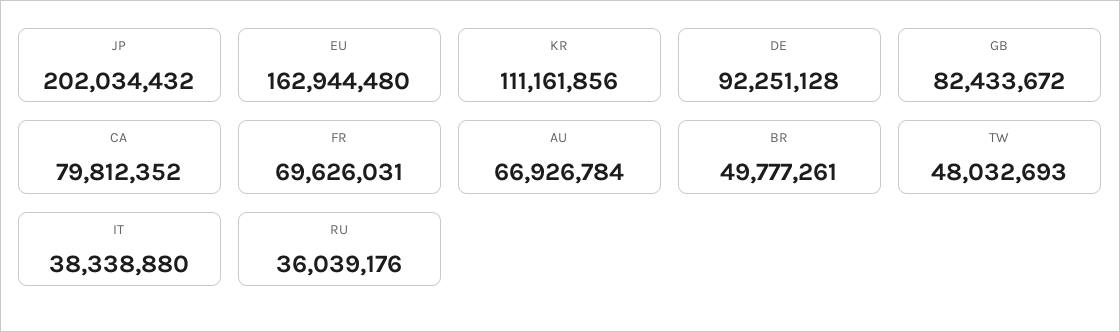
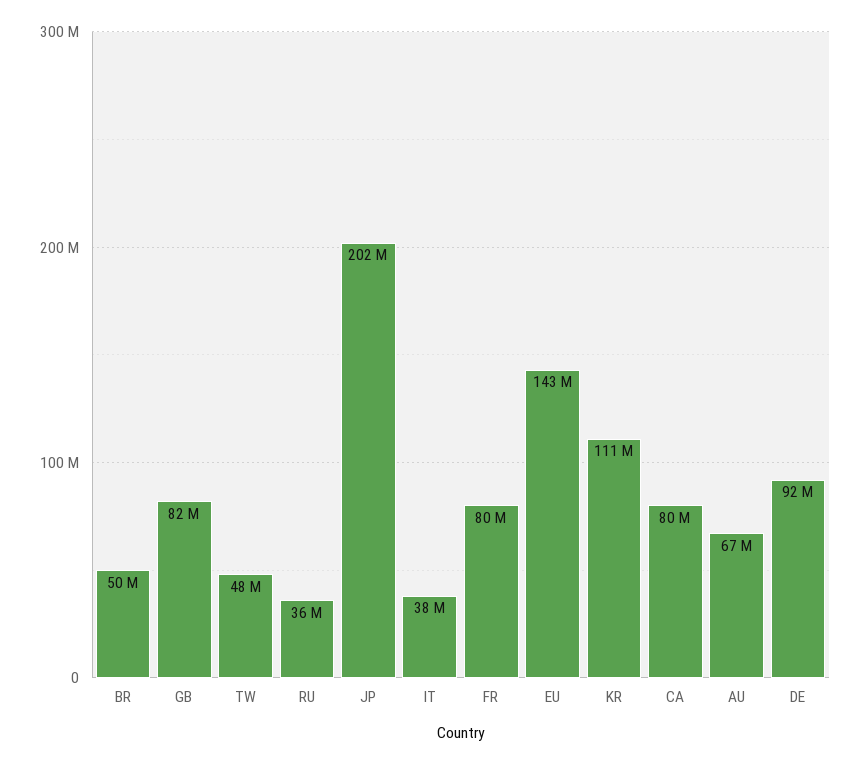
  {
    "JP": 202034432,
-   "EU": 162944480,
+   "EU": 143000000,
    "KR": 111161856,
    "DE": 92251128,
    "GB": 82433672,
    "CA": 79812352,
-   "FR": 69626031,
+   "FR": 80000000,
    "AU": 66926784,
    "BR": 49777261,
    "TW": 48032693,
    "IT": 38338880,
    "RU": 36039176
  }

